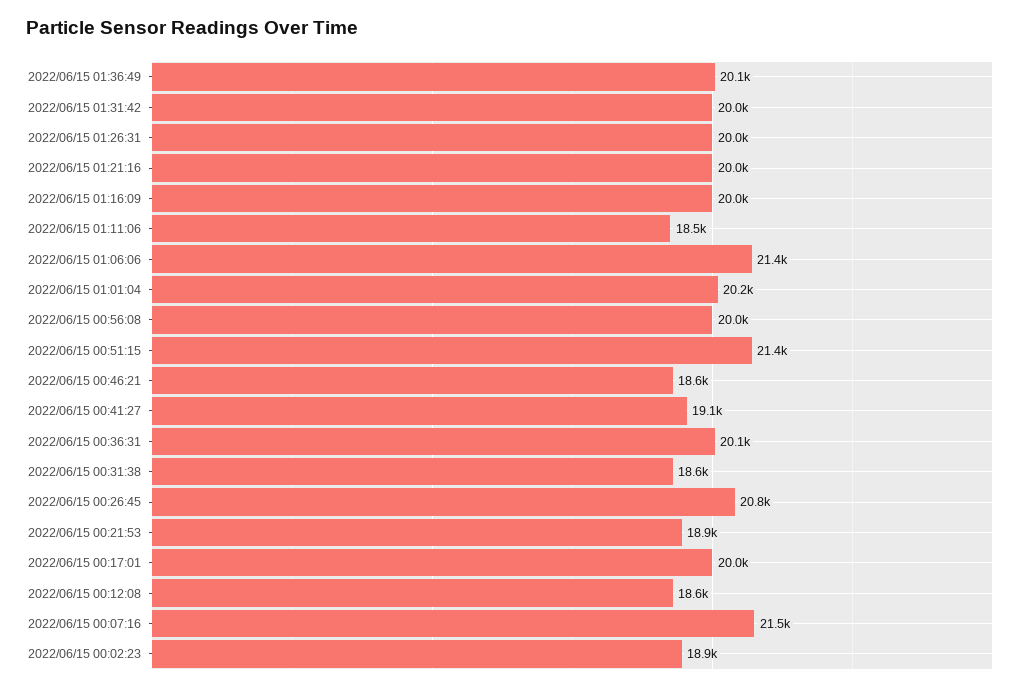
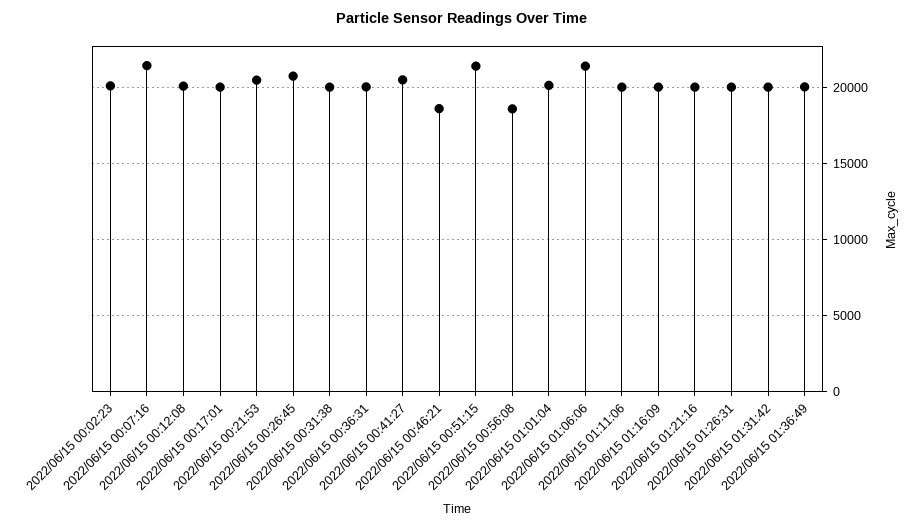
  {
    "2022/06/15 01:36:49": 20100,
    "2022/06/15 01:31:42": 20000,
    "2022/06/15 01:26:31": 20000,
    "2022/06/15 01:21:16": 20000,
    "2022/06/15 01:16:09": 20000,
-   "2022/06/15 01:11:06": 18500,
+   "2022/06/15 01:11:06": 20000,
    "2022/06/15 01:06:06": 21400,
    "2022/06/15 01:01:04": 20200,
-   "2022/06/15 00:56:08": 20000,
+   "2022/06/15 00:56:08": 18500,
    "2022/06/15 00:51:15": 21400,
    "2022/06/15 00:46:21": 18600,
-   "2022/06/15 00:41:27": 19100,
+   "2022/06/15 00:41:27": 20500,
    "2022/06/15 00:36:31": 20100,
-   "2022/06/15 00:31:38": 18600,
+   "2022/06/15 00:31:38": 20000,
    "2022/06/15 00:26:45": 20800,
-   "2022/06/15 00:21:53": 18900,
+   "2022/06/15 00:21:53": 20500,
    "2022/06/15 00:17:01": 20000,
-   "2022/06/15 00:12:08": 18600,
+   "2022/06/15 00:12:08": 20000,
    "2022/06/15 00:07:16": 21500,
-   "2022/06/15 00:02:23": 18900
+   "2022/06/15 00:02:23": 20000
  }

